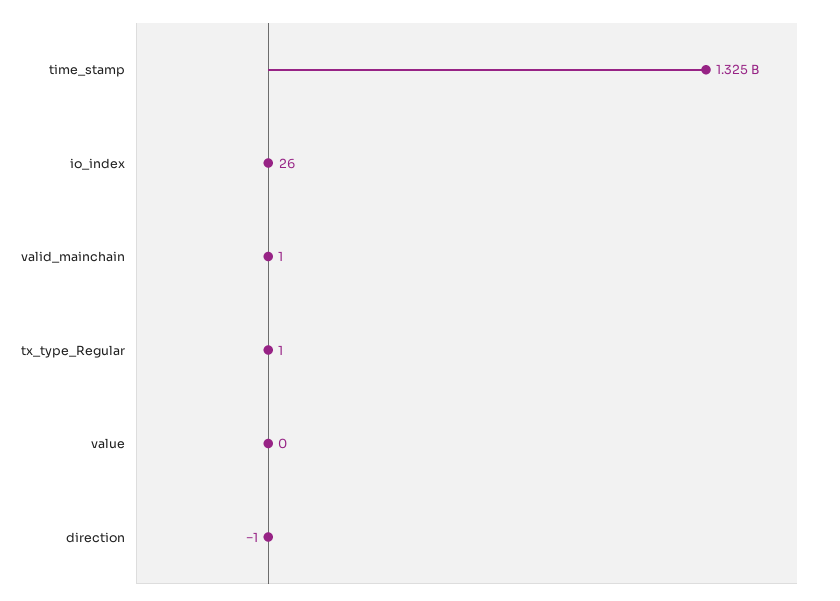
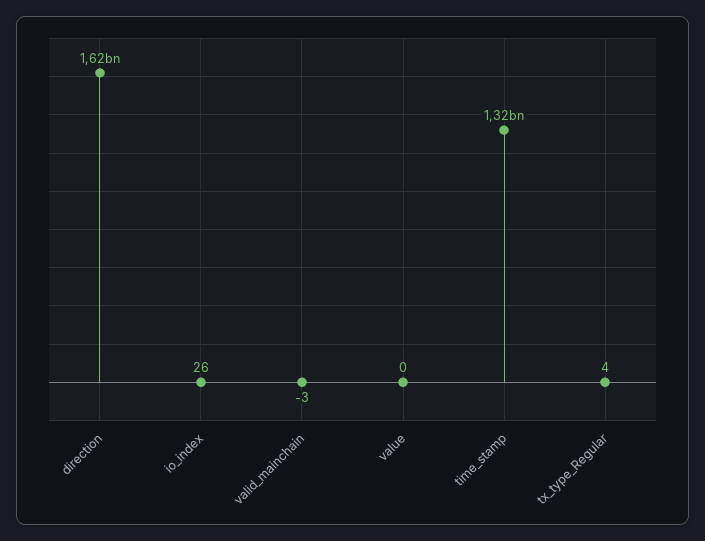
  {
    "time_stamp": 1325000000,
    "io_index": 26,
-   "valid_mainchain": 1,
+   "valid_mainchain": -3,
-   "tx_type_Regular": 1,
+   "tx_type_Regular": 4,
    "value": 0,
-   "direction": -1
+   "direction": 1620000000
  }

